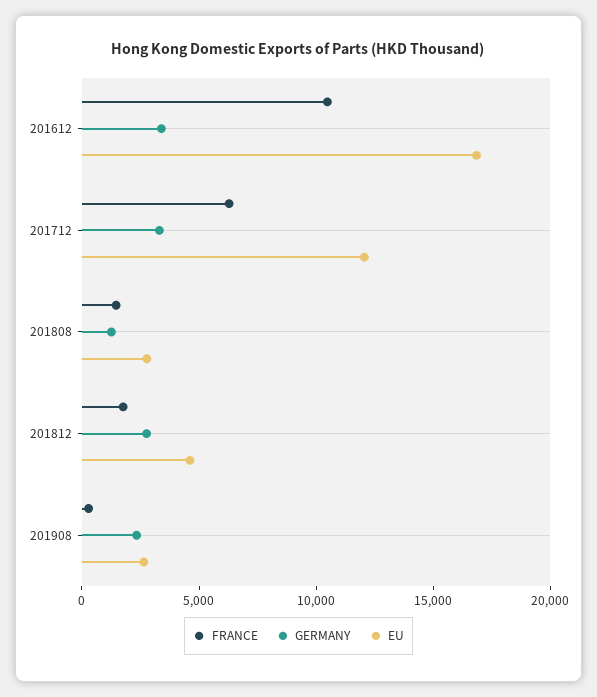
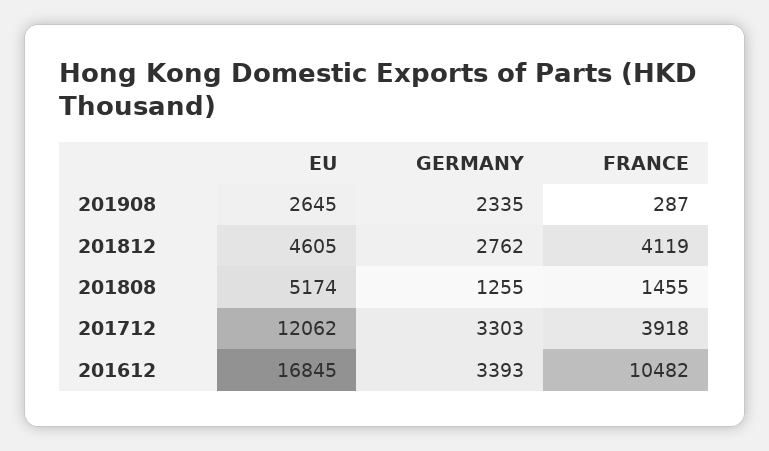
  {
    "FRANCE": {
      "201612": 10482,
-     "201712": 6000,
+     "201712": 3918,
      "201808": 1455,
-     "201812": 2000,
+     "201812": 4119,
      "201908": 287
    },
    "GERMANY": {
      "201612": 3393,
      "201712": 3303,
      "201808": 1255,
      "201812": 2762,
      "201908": 2335
    },
    "EU": {
      "201612": 16845,
      "201712": 12062,
-     "201808": 3000,
+     "201808": 5174,
      "201812": 4605,
      "201908": 2645
    }
  }

